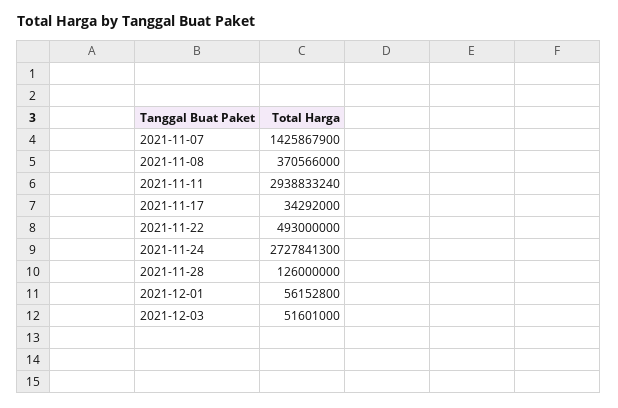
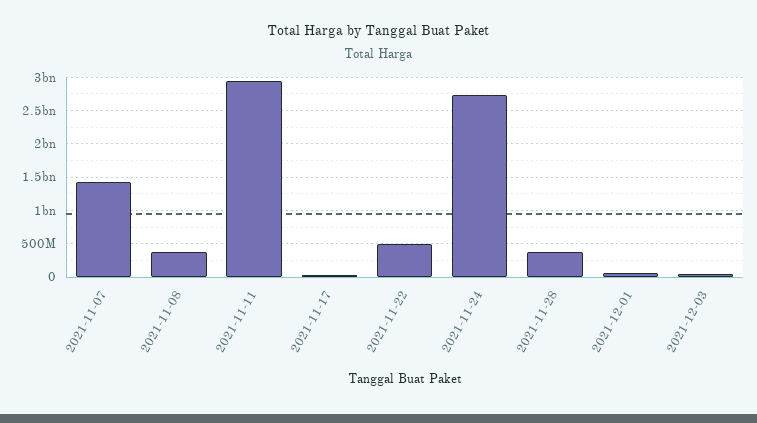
  {
    "2021-11-07": 1425867900,
    "2021-11-08": 370566000,
    "2021-11-11": 2938833240,
    "2021-11-17": 34292000,
    "2021-11-22": 493000000,
    "2021-11-24": 2727841300,
-   "2021-11-28": 126000000,
+   "2021-11-28": 400000000,
    "2021-12-01": 56152800,
    "2021-12-03": 51601000
  }

